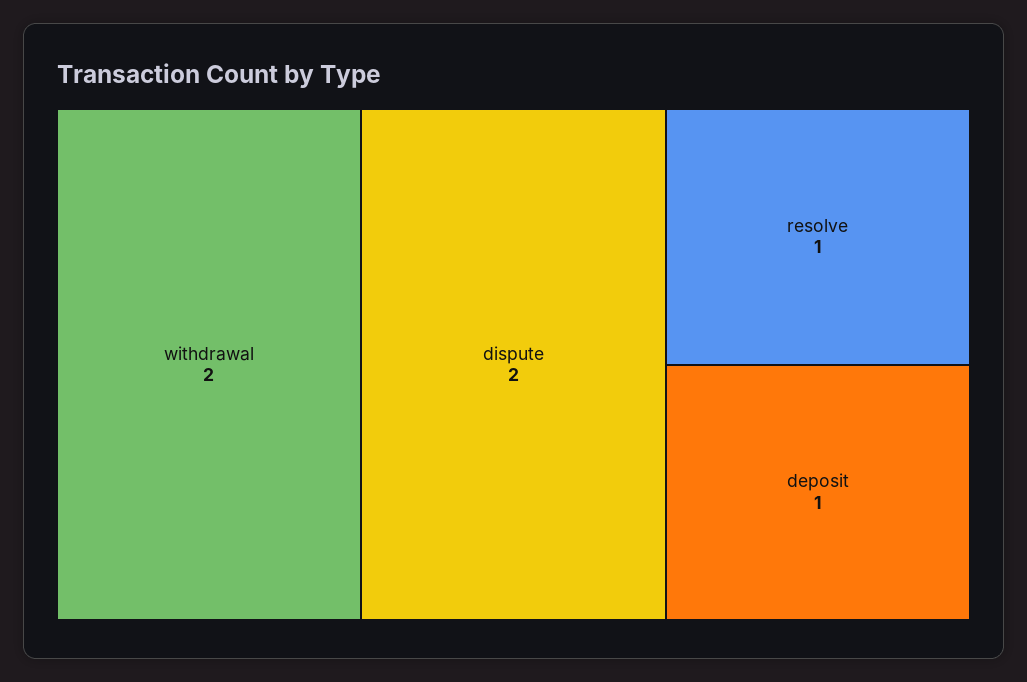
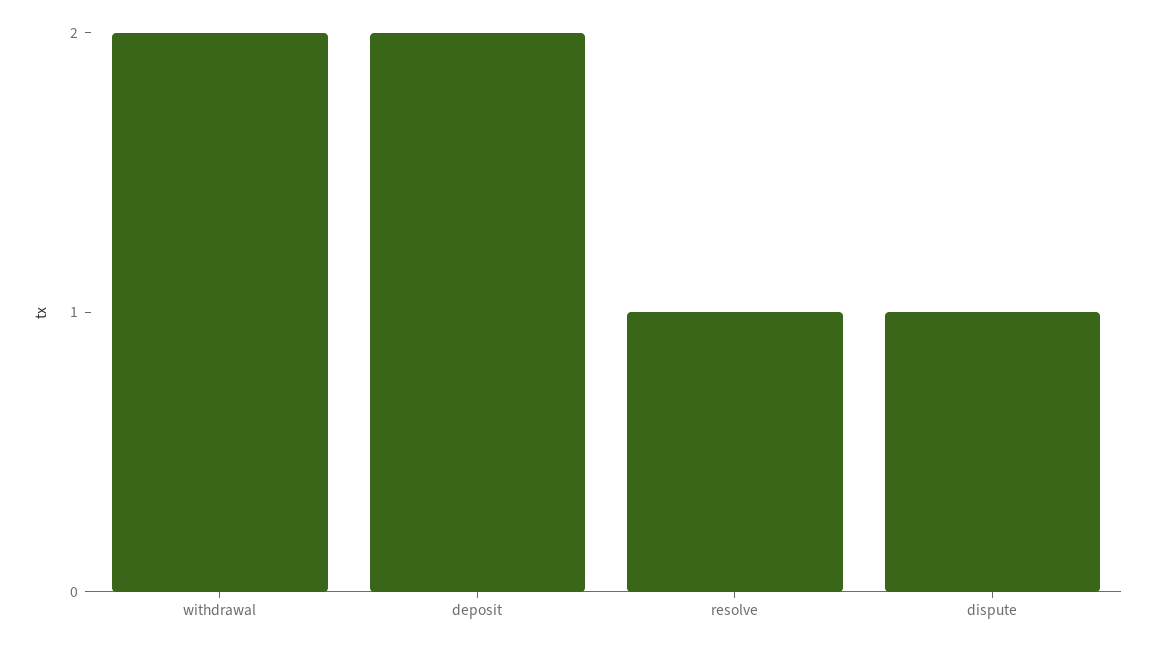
  {
    "withdrawal": 2,
-   "dispute": 2,
+   "dispute": 1,
    "resolve": 1,
-   "deposit": 1
+   "deposit": 2
  }

